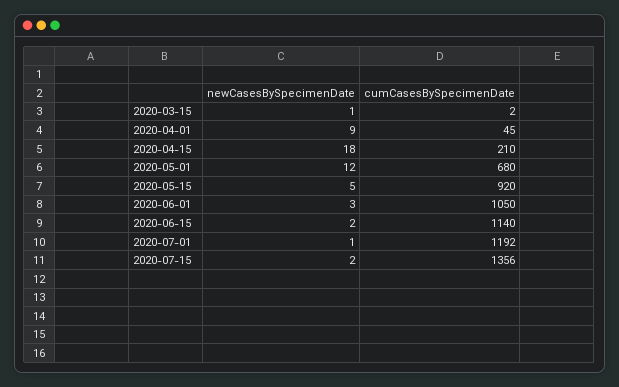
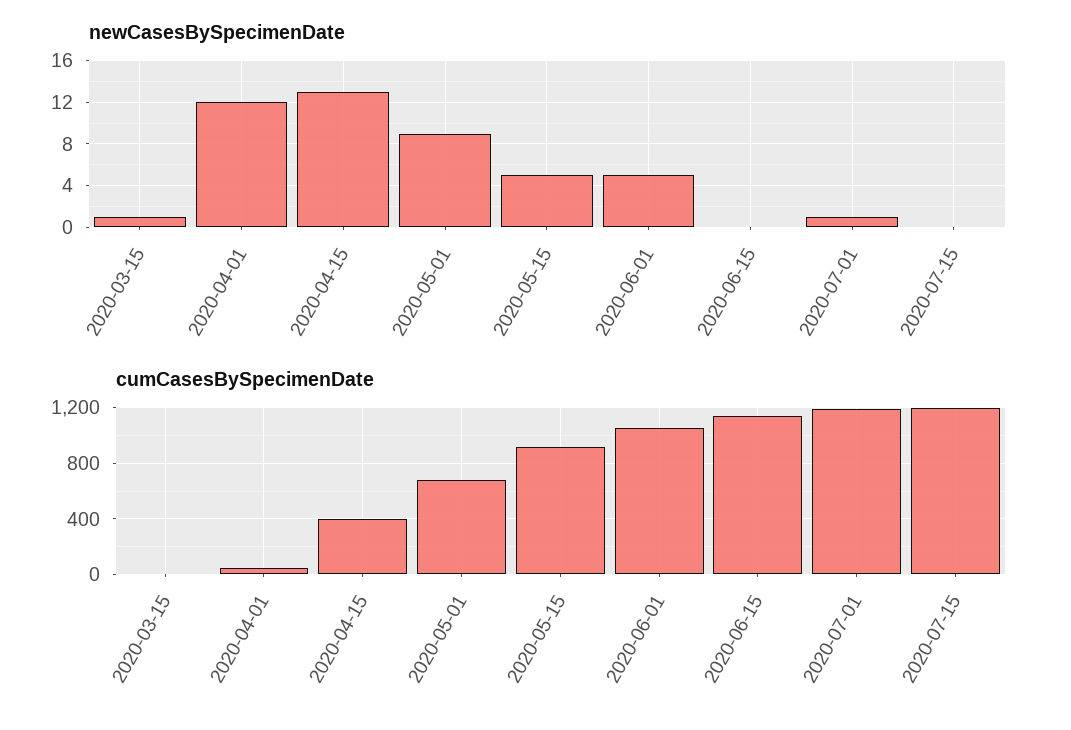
  {
    "newCasesBySpecimenDate": {
      "2020-03-15": 1,
-     "2020-04-01": 9,
+     "2020-04-01": 12,
-     "2020-04-15": 18,
+     "2020-04-15": 13,
-     "2020-05-01": 12,
+     "2020-05-01": 9,
      "2020-05-15": 5,
-     "2020-06-01": 3,
+     "2020-06-01": 5,
-     "2020-06-15": 2,
+     "2020-06-15": 0,
      "2020-07-01": 1,
-     "2020-07-15": 2
+     "2020-07-15": 0
    },
    "cumCasesBySpecimenDate": {
      "2020-03-15": 2,
      "2020-04-01": 45,
-     "2020-04-15": 210,
+     "2020-04-15": 400,
      "2020-05-01": 680,
      "2020-05-15": 920,
      "2020-06-01": 1050,
      "2020-06-15": 1140,
      "2020-07-01": 1192,
-     "2020-07-15": 1356
+     "2020-07-15": 1200
    }
  }

